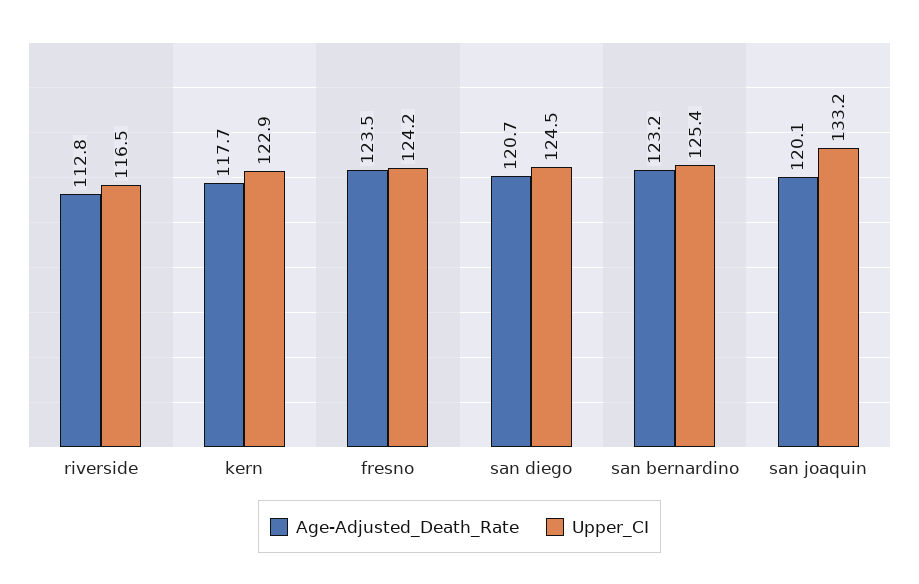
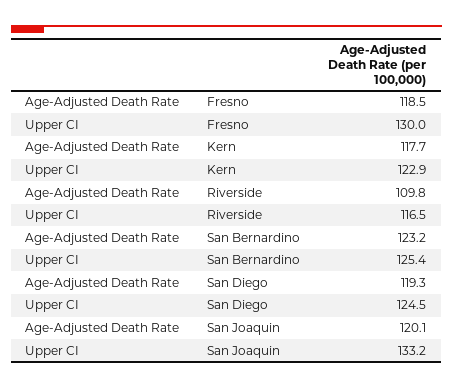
  {
    "Age-Adjusted_Death_Rate": {
-     "riverside": 112.8,
+     "riverside": 109.8,
      "kern": 117.7,
-     "fresno": 123.5,
+     "fresno": 118.5,
-     "san diego": 120.7,
+     "san diego": 119.3,
      "san bernardino": 123.2,
      "san joaquin": 120.1
    },
    "Upper_CI": {
      "riverside": 116.5,
      "kern": 122.9,
-     "fresno": 124.2,
+     "fresno": 130,
      "san diego": 124.5,
      "san bernardino": 125.4,
      "san joaquin": 133.2
    }
  }

